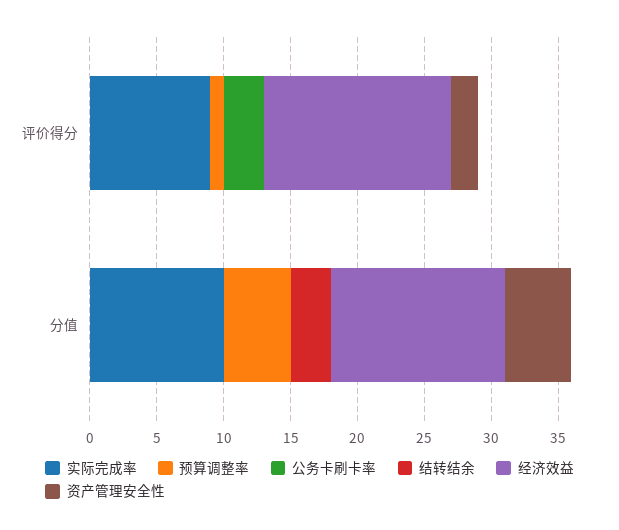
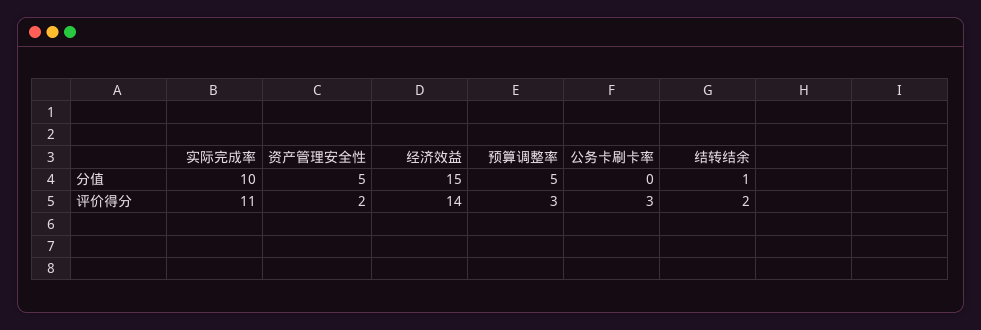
  {
    "实际完成率": {
-     "评价得分": 9,
+     "评价得分": 11,
      "分值": 10
    },
    "预算调整率": {
-     "评价得分": 1,
+     "评价得分": 3,
      "分值": 5
    },
    "公务卡刷卡率": {
      "评价得分": 3,
      "分值": 0
    },
    "结转结余": {
-     "评价得分": 0,
+     "评价得分": 2,
-     "分值": 3
+     "分值": 1
    },
    "经济效益": {
      "评价得分": 14,
-     "分值": 13
+     "分值": 15
    },
    "资产管理安全性": {
      "评价得分": 2,
      "分值": 5
    }
  }

